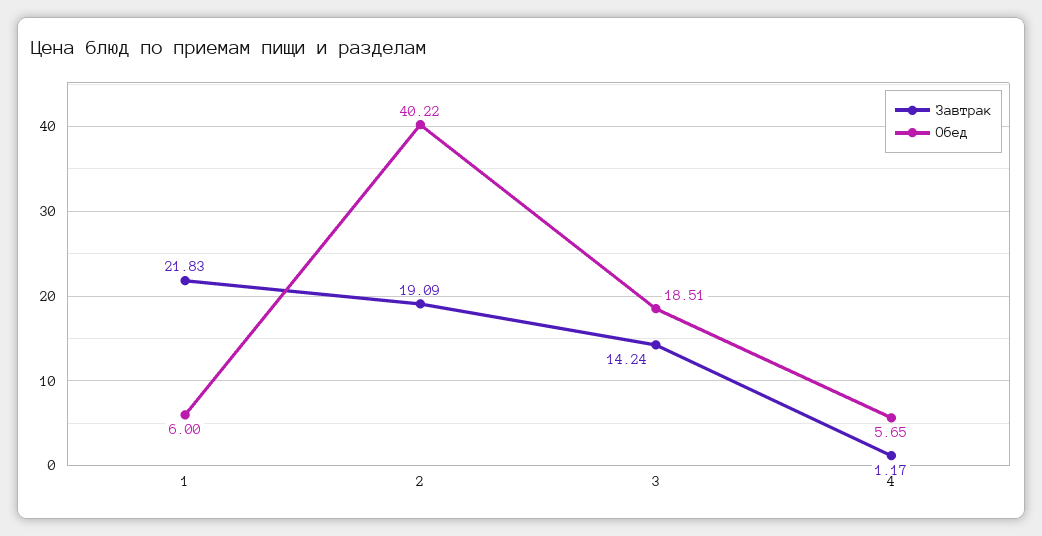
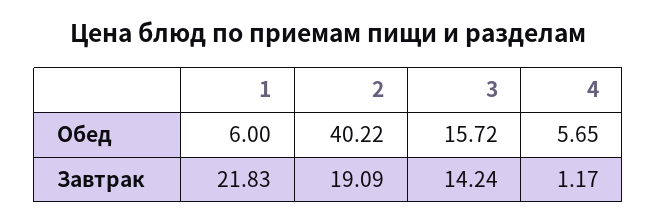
  {
    "Завтрак": {
      "1": 21.83,
      "2": 19.09,
      "3": 14.24,
      "4": 1.17
    },
    "Обед": {
      "1": 6,
      "2": 40.22,
-     "3": 18.51,
+     "3": 15.72,
      "4": 5.65
    }
  }

